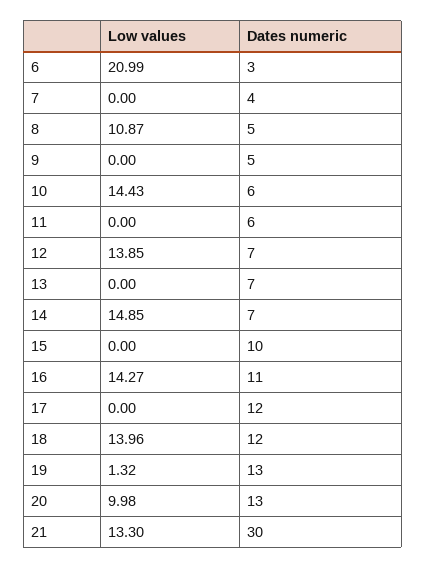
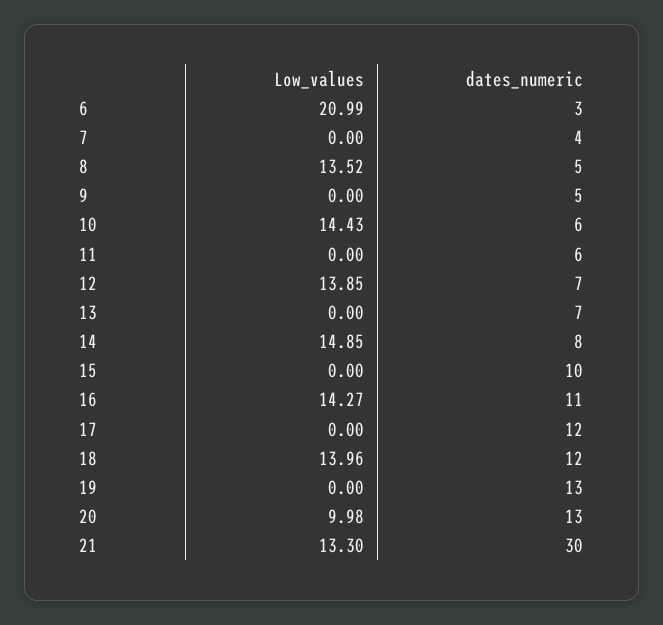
  {
    "Low values": {
      "6": 20.99,
      "7": 0,
-     "8": 10.87,
+     "8": 13.52,
      "9": 0,
      "10": 14.43,
      "11": 0,
      "12": 13.85,
      "13": 0,
      "14": 14.85,
      "15": 0,
      "16": 14.27,
      "17": 0,
      "18": 13.96,
-     "19": 1.32,
+     "19": 0,
      "20": 9.98,
      "21": 13.3
    },
    "Dates numeric": {
      "6": 3,
      "7": 4,
      "8": 5,
      "9": 5,
      "10": 6,
      "11": 6,
      "12": 7,
      "13": 7,
-     "14": 7,
+     "14": 8,
      "15": 10,
      "16": 11,
      "17": 12,
      "18": 12,
      "19": 13,
      "20": 13,
      "21": 30
    }
  }

